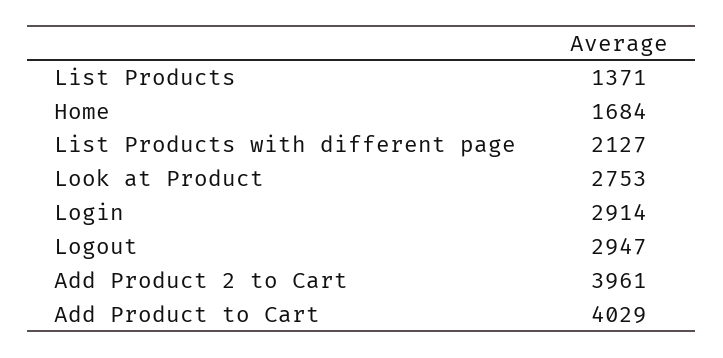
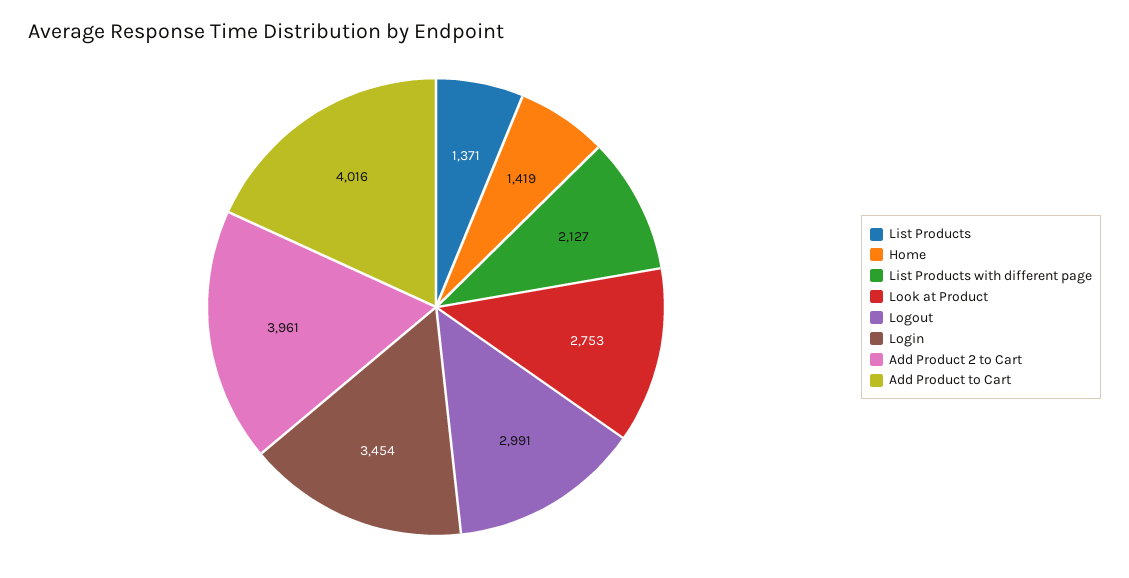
  {
    "List Products": 1371,
-   "Home": 1684,
+   "Home": 1419,
    "List Products with different page": 2127,
    "Look at Product": 2753,
-   "Login": 2914,
+   "Login": 3454,
-   "Logout": 2947,
+   "Logout": 2991,
    "Add Product 2 to Cart": 3961,
-   "Add Product to Cart": 4029
+   "Add Product to Cart": 4016
  }

